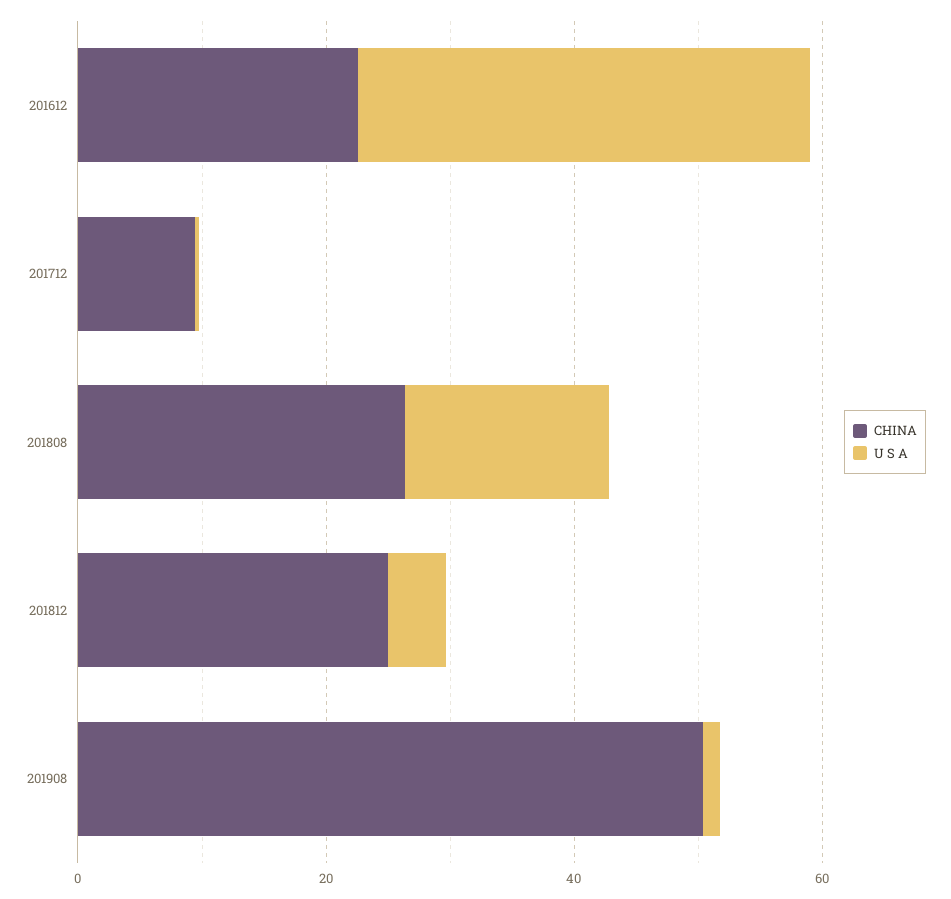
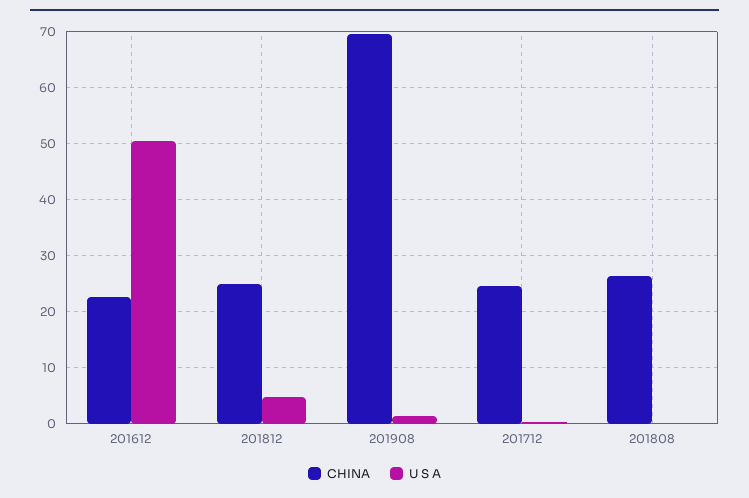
  {
    "CHINA": {
      "201612": 22,
-     "201712": 10,
+     "201712": 24,
      "201808": 26,
      "201812": 24,
-     "201908": 50
+     "201908": 70
    },
    "U S A": {
-     "201612": 35,
+     "201612": 50,
      "201712": 0,
-     "201808": 15,
+     "201808": 0,
      "201812": 4,
      "201908": 2
    }
  }

